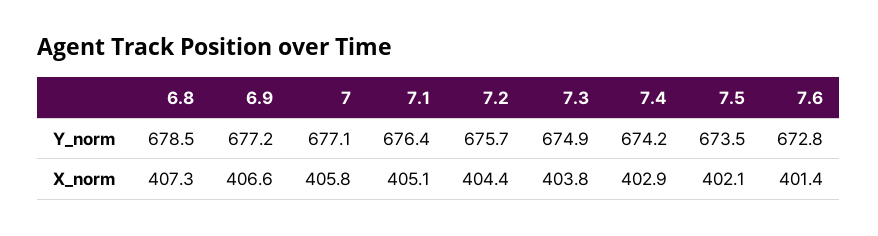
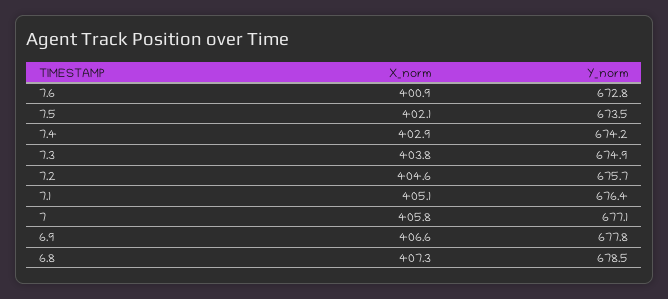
  {
    "6.8": {
      "Y_norm": 678.5,
      "X_norm": 407.3
    },
    "6.9": {
-     "Y_norm": 677.2,
+     "Y_norm": 677.8,
      "X_norm": 406.6
    },
    "7": {
      "Y_norm": 677.1,
      "X_norm": 405.8
    },
    "7.1": {
      "Y_norm": 676.4,
      "X_norm": 405.1
    },
    "7.2": {
      "Y_norm": 675.7,
-     "X_norm": 404.4
+     "X_norm": 404.6
    },
    "7.3": {
      "Y_norm": 674.9,
      "X_norm": 403.8
    },
    "7.4": {
      "Y_norm": 674.2,
      "X_norm": 402.9
    },
    "7.5": {
      "Y_norm": 673.5,
      "X_norm": 402.1
    },
    "7.6": {
      "Y_norm": 672.8,
-     "X_norm": 401.4
+     "X_norm": 400.9
    }
  }

